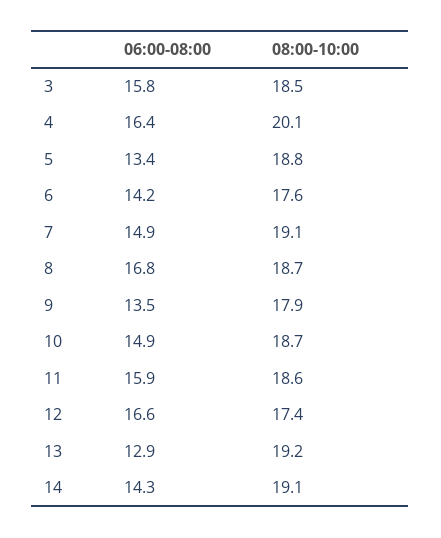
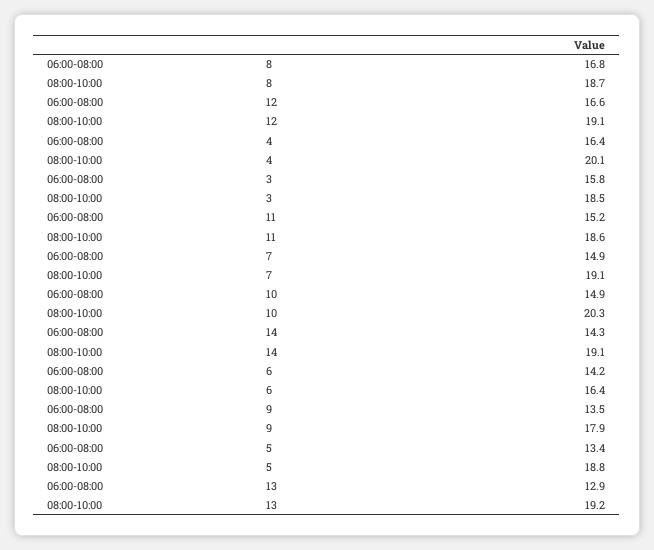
  {
    "06:00-08:00": {
      "3": 15.8,
      "4": 16.4,
      "5": 13.4,
      "6": 14.2,
      "7": 14.9,
      "8": 16.8,
      "9": 13.5,
      "10": 14.9,
-     "11": 15.9,
+     "11": 15.2,
      "12": 16.6,
      "13": 12.9,
      "14": 14.3
    },
    "08:00-10:00": {
      "3": 18.5,
      "4": 20.1,
      "5": 18.8,
-     "6": 17.6,
+     "6": 16.4,
      "7": 19.1,
      "8": 18.7,
      "9": 17.9,
-     "10": 18.7,
+     "10": 20.3,
      "11": 18.6,
-     "12": 17.4,
+     "12": 19.1,
      "13": 19.2,
      "14": 19.1
    }
  }

